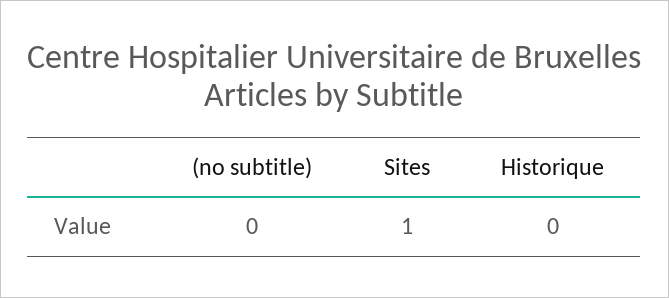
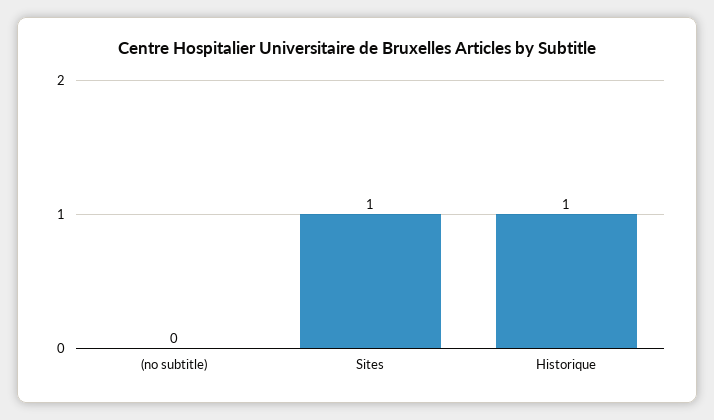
  {
    "(no subtitle)": 0,
    "Sites": 1,
-   "Historique": 0
+   "Historique": 1
  }

